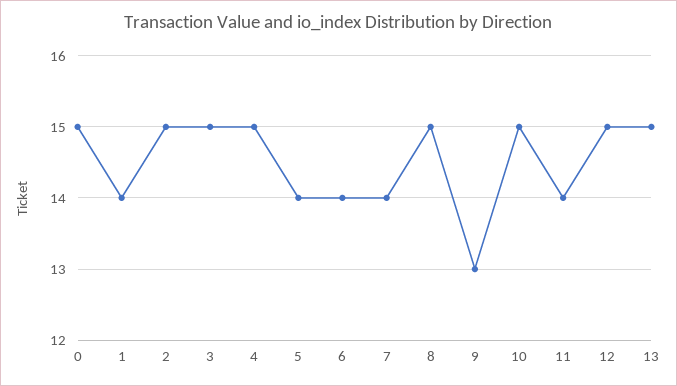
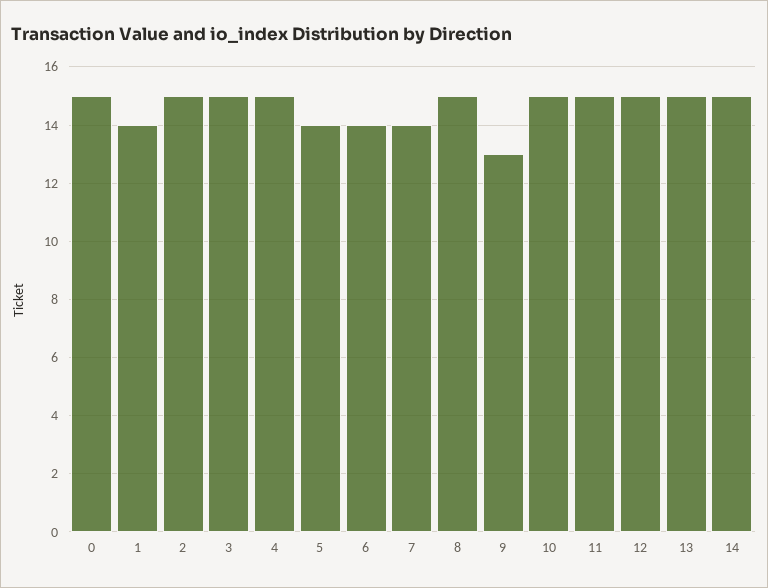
  {
    "0": 15,
    "1": 14,
    "2": 15,
    "3": 15,
    "4": 15,
    "5": 14,
    "6": 14,
    "7": 14,
    "8": 15,
    "9": 13,
    "10": 15,
-   "11": 14,
+   "11": 15,
    "12": 15,
-   "13": 15
+   "13": 15,
+   "14": 15
  }

